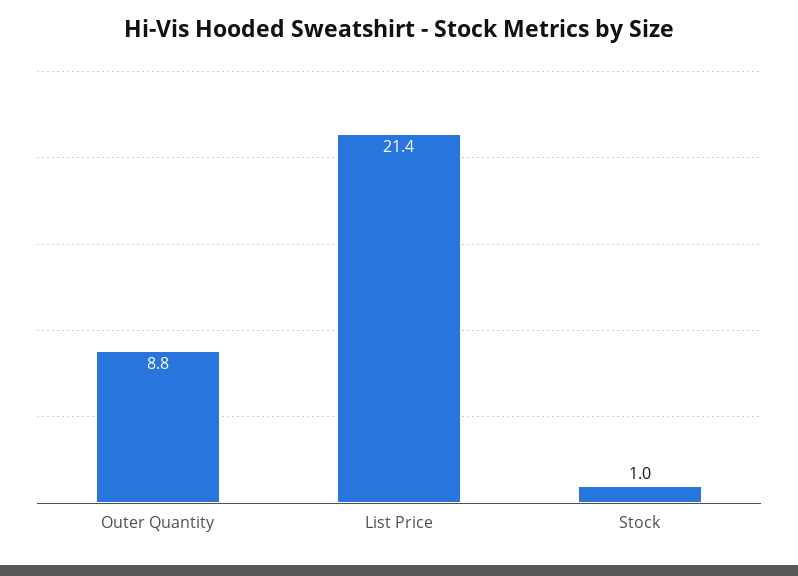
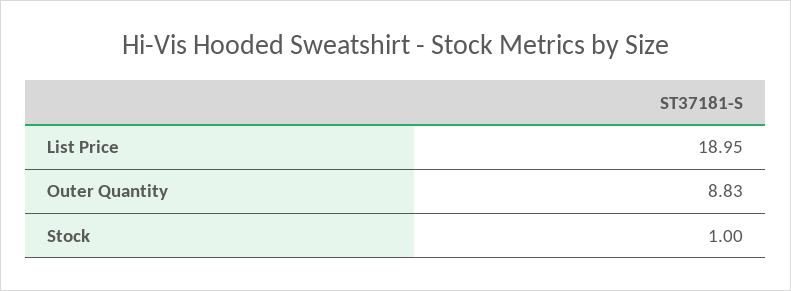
  {
    "Outer Quantity": 8.83,
-   "List Price": 21.4,
+   "List Price": 18.95,
    "Stock": 1
  }

